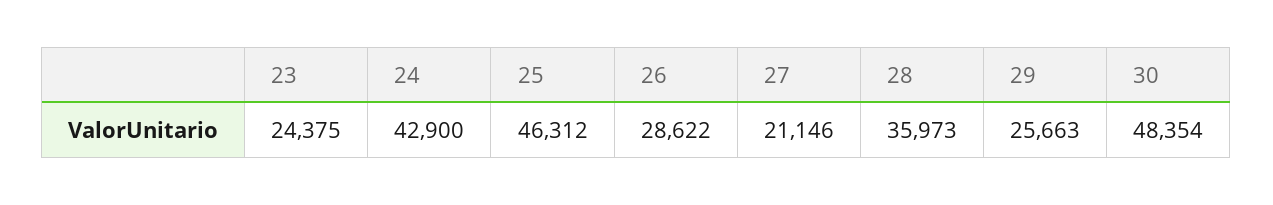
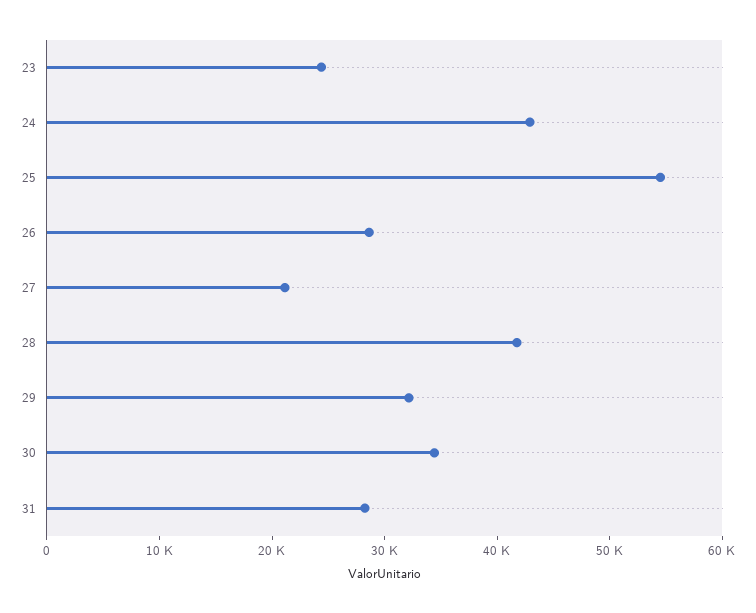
  {
    "23": 24375,
    "24": 42900,
-   "25": 46312,
+   "25": 54000,
    "26": 28622,
    "27": 21146,
-   "28": 35973,
+   "28": 42000,
-   "29": 25663,
+   "29": 32000,
-   "30": 48354
+   "30": 34000,
+   "31": 28000
  }

